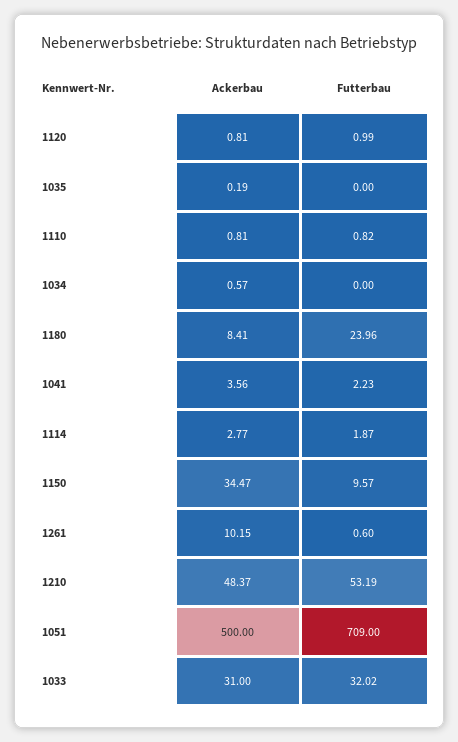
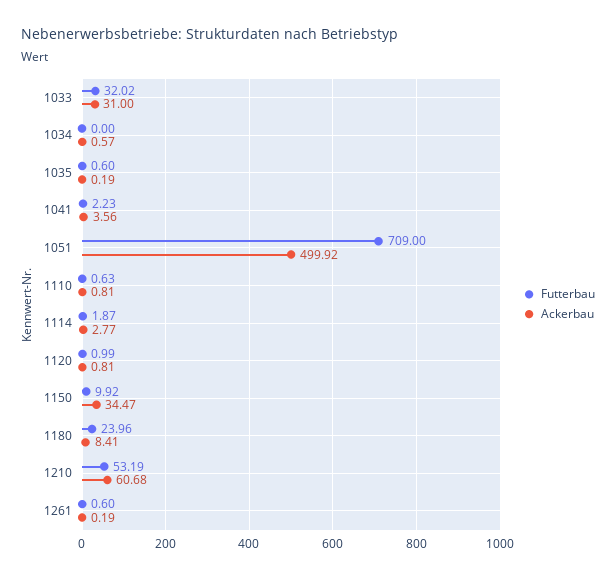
  {
    "Ackerbau": {
      "1120": 0.81,
      "1035": 0.19,
      "1110": 0.81,
      "1034": 0.57,
      "1180": 8.41,
      "1041": 3.56,
      "1114": 2.77,
      "1150": 34.47,
-     "1261": 10.15,
+     "1261": 0.19,
-     "1210": 48.37,
+     "1210": 60.68,
-     "1051": 500,
+     "1051": 499.92,
      "1033": 31
    },
    "Futterbau": {
      "1120": 0.99,
-     "1035": 0,
+     "1035": 0.6,
-     "1110": 0.82,
+     "1110": 0.63,
      "1034": 0,
      "1180": 23.96,
      "1041": 2.23,
      "1114": 1.87,
-     "1150": 9.57,
+     "1150": 9.92,
      "1261": 0.6,
      "1210": 53.19,
      "1051": 709,
      "1033": 32.02
    }
  }

